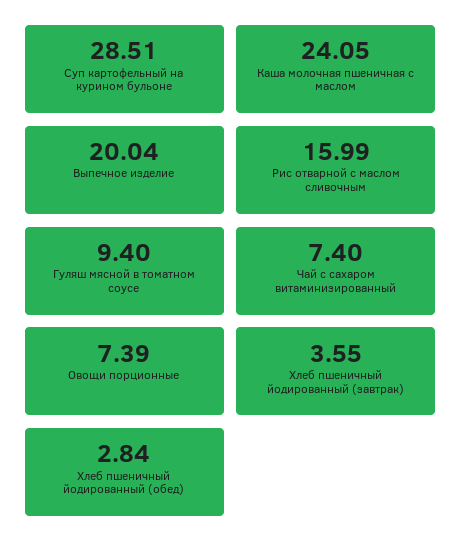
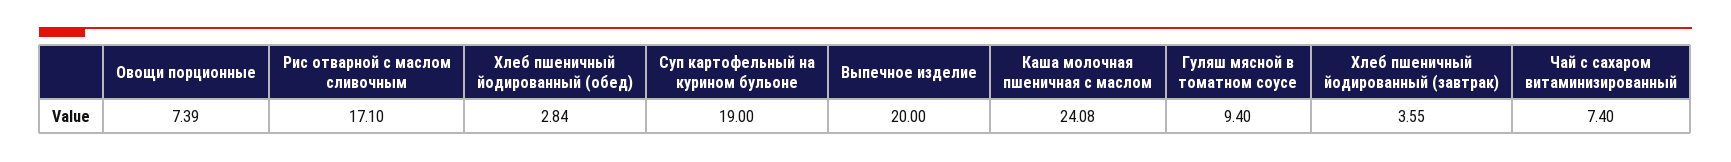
  {
-   "Суп картофельный на курином бульоне": 28.51,
+   "Суп картофельный на курином бульоне": 19,
-   "Каша молочная пшеничная с маслом": 24.05,
+   "Каша молочная пшеничная с маслом": 24.08,
-   "Выпечное изделие": 20.04,
+   "Выпечное изделие": 20,
-   "Рис отварной с маслом сливочным": 15.99,
+   "Рис отварной с маслом сливочным": 17.1,
    "Гуляш мясной в томатном соусе": 9.4,
    "Чай с сахаром витаминизированный": 7.4,
    "Овощи порционные": 7.39,
    "Хлеб пшеничный йодированный (завтрак)": 3.55,
    "Хлеб пшеничный йодированный (обед)": 2.84
  }

